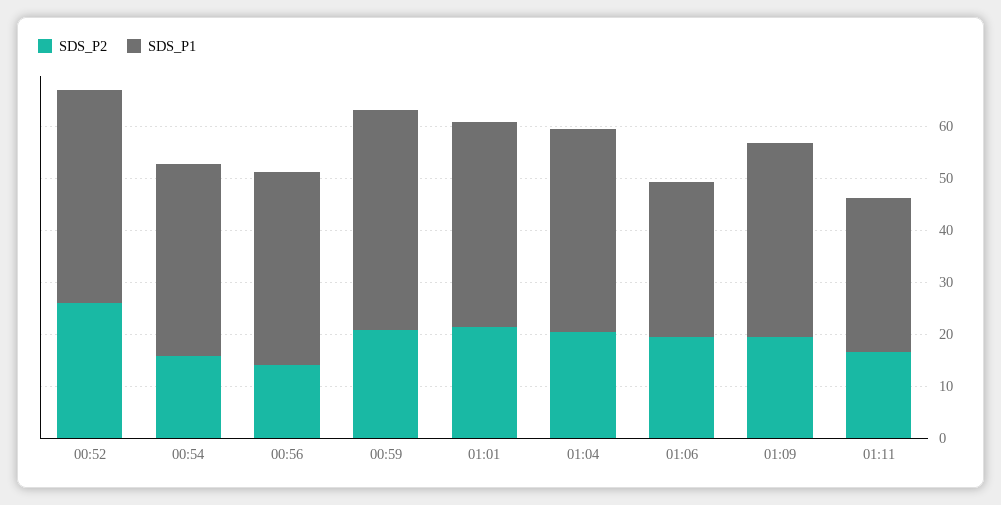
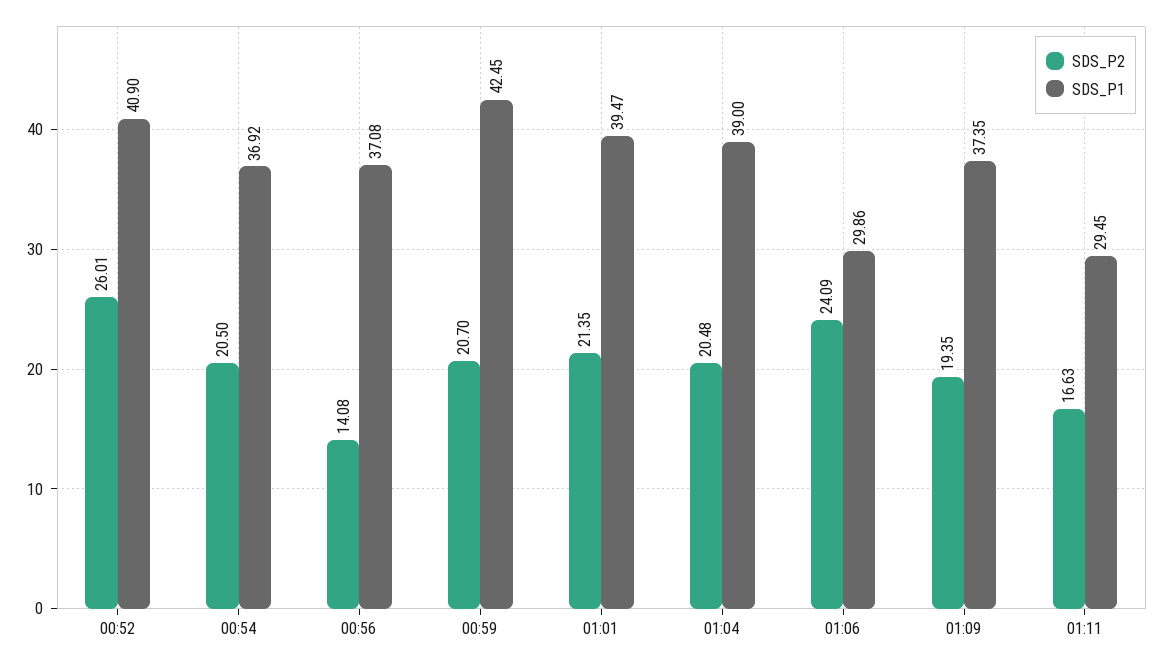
  {
    "SDS_P2": {
      "00:52": 26.01,
-     "00:54": 16,
+     "00:54": 20.5,
      "00:56": 14.08,
      "00:59": 20.7,
      "01:01": 21.35,
      "01:04": 20.48,
-     "01:06": 20,
+     "01:06": 24.09,
      "01:09": 19.35,
      "01:11": 16.63
    },
    "SDS_P1": {
      "00:52": 40.9,
      "00:54": 36.92,
      "00:56": 37.08,
      "00:59": 42.45,
      "01:01": 39.47,
      "01:04": 39,
      "01:06": 29.86,
      "01:09": 37.35,
      "01:11": 29.45
    }
  }

